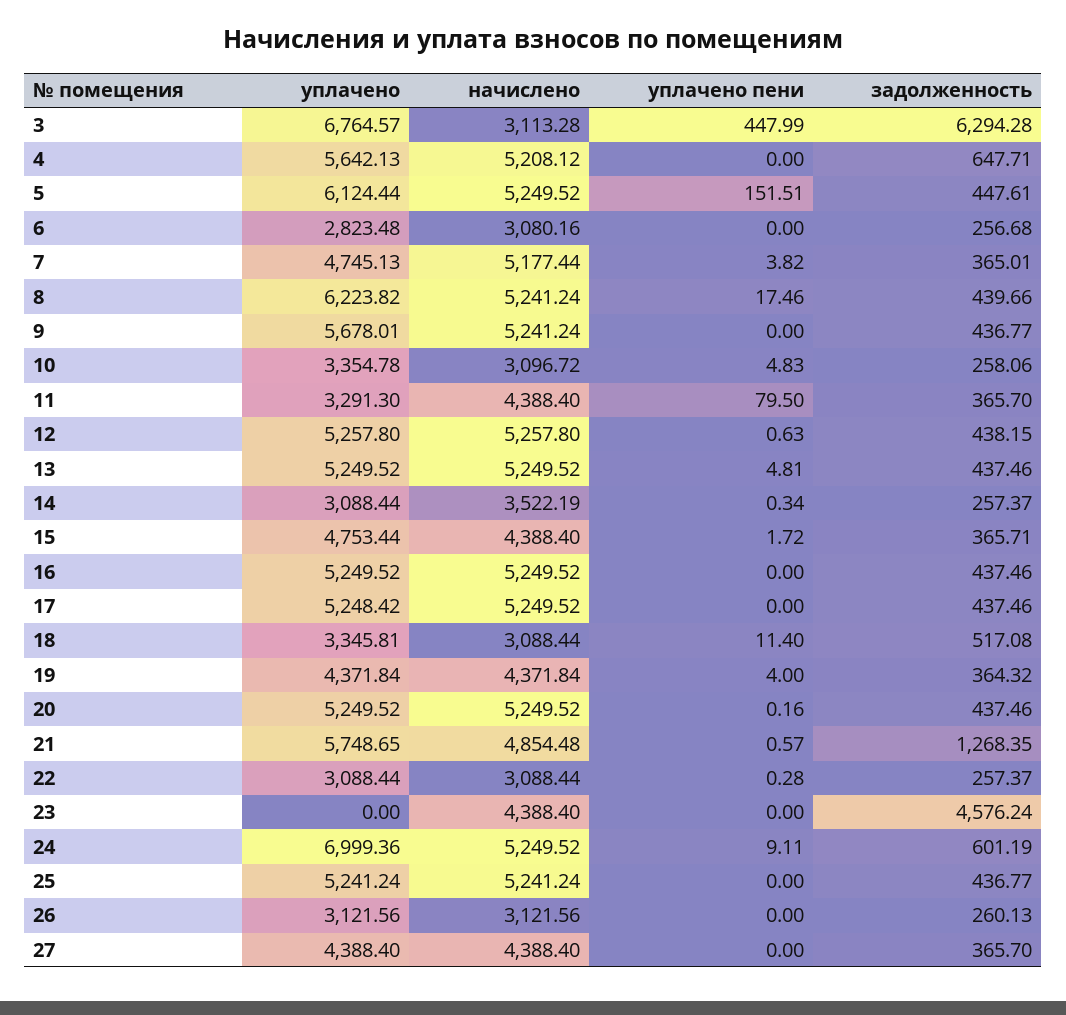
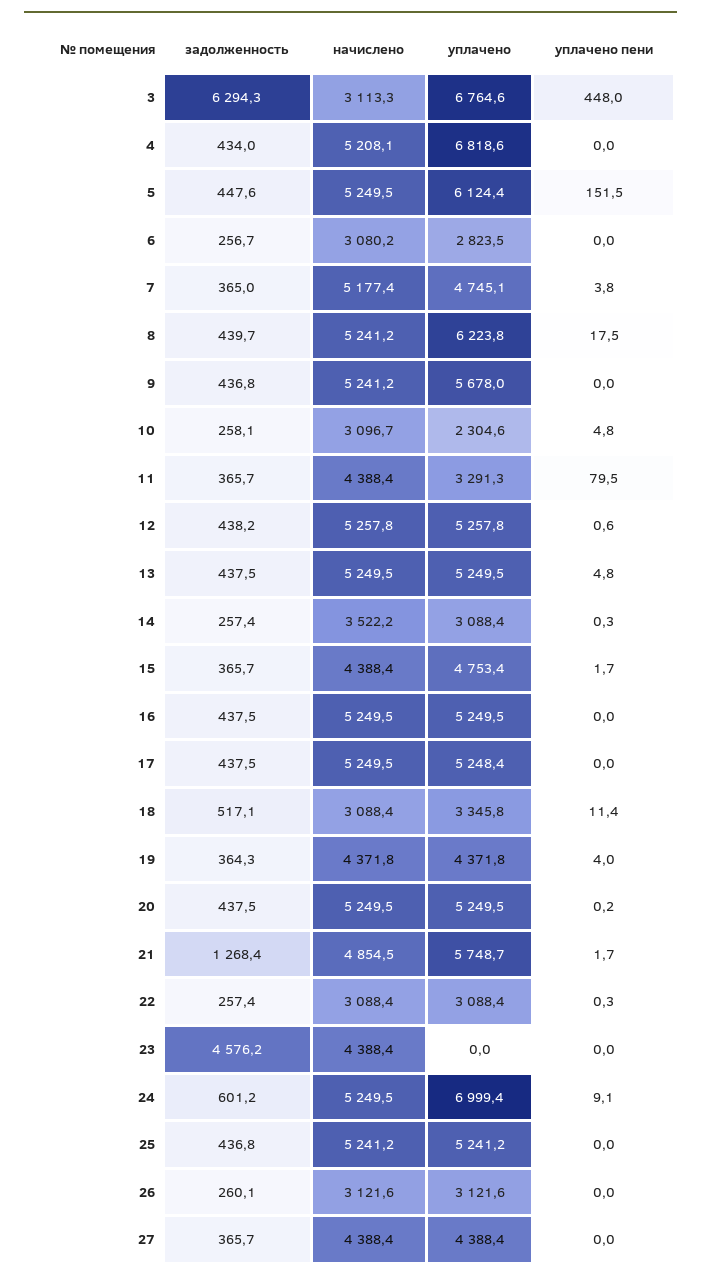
  {
    "уплачено": {
      "3": 6764.57,
-     "4": 5642.13,
+     "4": 6818.6,
      "5": 6124.44,
      "6": 2823.48,
      "7": 4745.13,
      "8": 6223.82,
      "9": 5678.01,
-     "10": 3354.78,
+     "10": 2304.6,
      "11": 3291.3,
      "12": 5257.8,
      "13": 5249.52,
      "14": 3088.44,
      "15": 4753.44,
      "16": 5249.52,
      "17": 5248.42,
      "18": 3345.81,
      "19": 4371.84,
      "20": 5249.52,
      "21": 5748.65,
      "22": 3088.44,
      "23": 0,
      "24": 6999.36,
      "25": 5241.24,
      "26": 3121.56,
      "27": 4388.4
    },
    "начислено": {
      "3": 3113.28,
      "4": 5208.12,
      "5": 5249.52,
      "6": 3080.16,
      "7": 5177.44,
      "8": 5241.24,
      "9": 5241.24,
      "10": 3096.72,
      "11": 4388.4,
      "12": 5257.8,
      "13": 5249.52,
      "14": 3522.19,
      "15": 4388.4,
      "16": 5249.52,
      "17": 5249.52,
      "18": 3088.44,
      "19": 4371.84,
      "20": 5249.52,
      "21": 4854.48,
      "22": 3088.44,
      "23": 4388.4,
      "24": 5249.52,
      "25": 5241.24,
      "26": 3121.56,
      "27": 4388.4
    },
    "уплачено пени": {
      "3": 447.99,
      "4": 0,
      "5": 151.51,
      "6": 0,
      "7": 3.82,
      "8": 17.46,
      "9": 0,
      "10": 4.83,
      "11": 79.5,
      "12": 0.63,
      "13": 4.81,
      "14": 0.34,
      "15": 1.72,
      "16": 0,
      "17": 0,
      "18": 11.4,
      "19": 4,
      "20": 0.16,
-     "21": 0.57,
+     "21": 1.7,
      "22": 0.28,
      "23": 0,
      "24": 9.11,
      "25": 0,
      "26": 0,
      "27": 0
    },
    "задолженность": {
      "3": 6294.28,
-     "4": 647.71,
+     "4": 434,
      "5": 447.61,
      "6": 256.68,
      "7": 365.01,
      "8": 439.66,
      "9": 436.77,
      "10": 258.06,
      "11": 365.7,
      "12": 438.15,
      "13": 437.46,
      "14": 257.37,
      "15": 365.71,
      "16": 437.46,
      "17": 437.46,
      "18": 517.08,
      "19": 364.32,
      "20": 437.46,
      "21": 1268.35,
      "22": 257.37,
      "23": 4576.24,
      "24": 601.19,
      "25": 436.77,
      "26": 260.13,
      "27": 365.7
    }
  }

